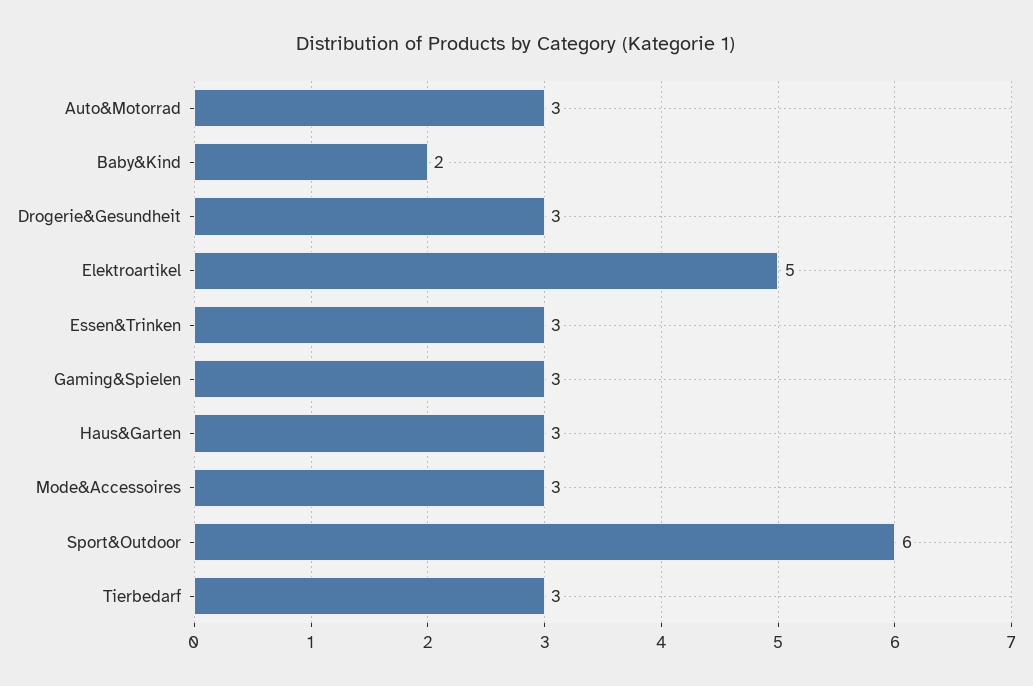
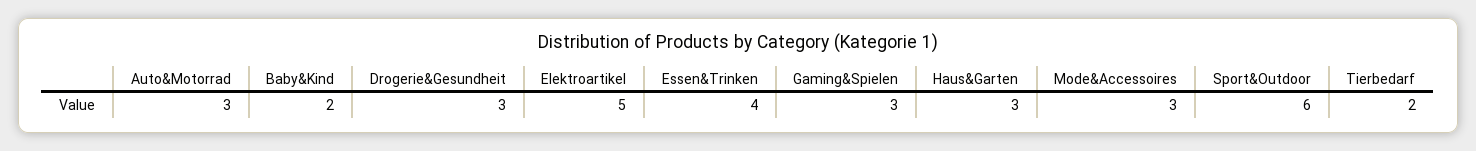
  {
    "Auto&Motorrad": 3,
    "Baby&Kind": 2,
    "Drogerie&Gesundheit": 3,
    "Elektroartikel": 5,
-   "Essen&Trinken": 3,
+   "Essen&Trinken": 4,
    "Gaming&Spielen": 3,
    "Haus&Garten": 3,
    "Mode&Accessoires": 3,
    "Sport&Outdoor": 6,
-   "Tierbedarf": 3
+   "Tierbedarf": 2
  }

